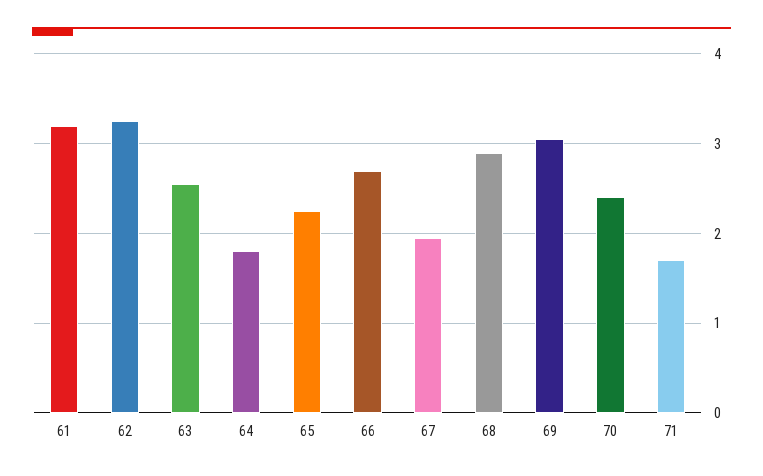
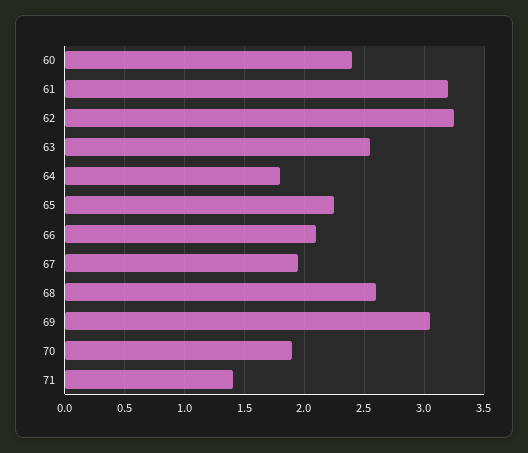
  {
    "61": 3.2,
    "62": 3.3,
    "63": 2.6,
    "64": 1.8,
    "65": 2.3,
-   "66": 2.7,
+   "66": 2.1,
    "67": 2,
-   "68": 2.9,
+   "68": 2.6,
    "69": 3.1,
-   "70": 2.4,
+   "70": 1.9,
-   "71": 1.7
+   "71": 1.4,
+   "60": 2.4
  }

